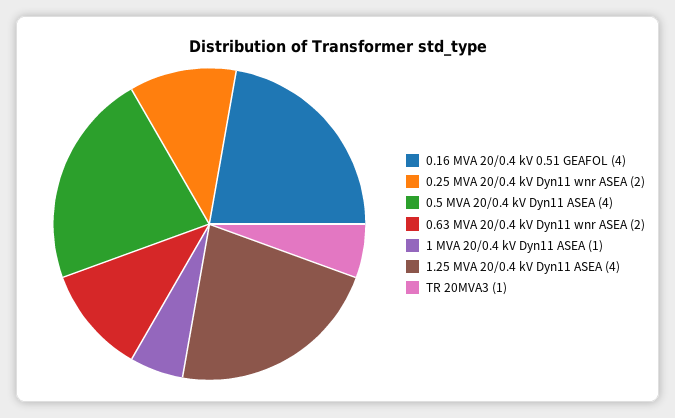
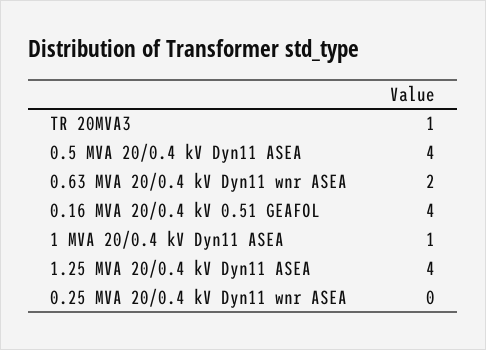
  {
    "0.16 MVA 20/0.4 kV 0.51 GEAFOL": 4,
-   "0.25 MVA 20/0.4 kV Dyn11 wnr ASEA": 2,
+   "0.25 MVA 20/0.4 kV Dyn11 wnr ASEA": 0,
    "0.5 MVA 20/0.4 kV Dyn11 ASEA": 4,
    "0.63 MVA 20/0.4 kV Dyn11 wnr ASEA": 2,
    "1 MVA 20/0.4 kV Dyn11 ASEA": 1,
    "1.25 MVA 20/0.4 kV Dyn11 ASEA": 4,
    "TR 20MVA3": 1
  }

